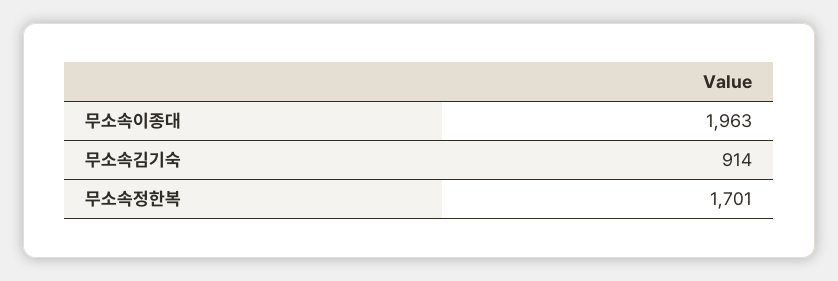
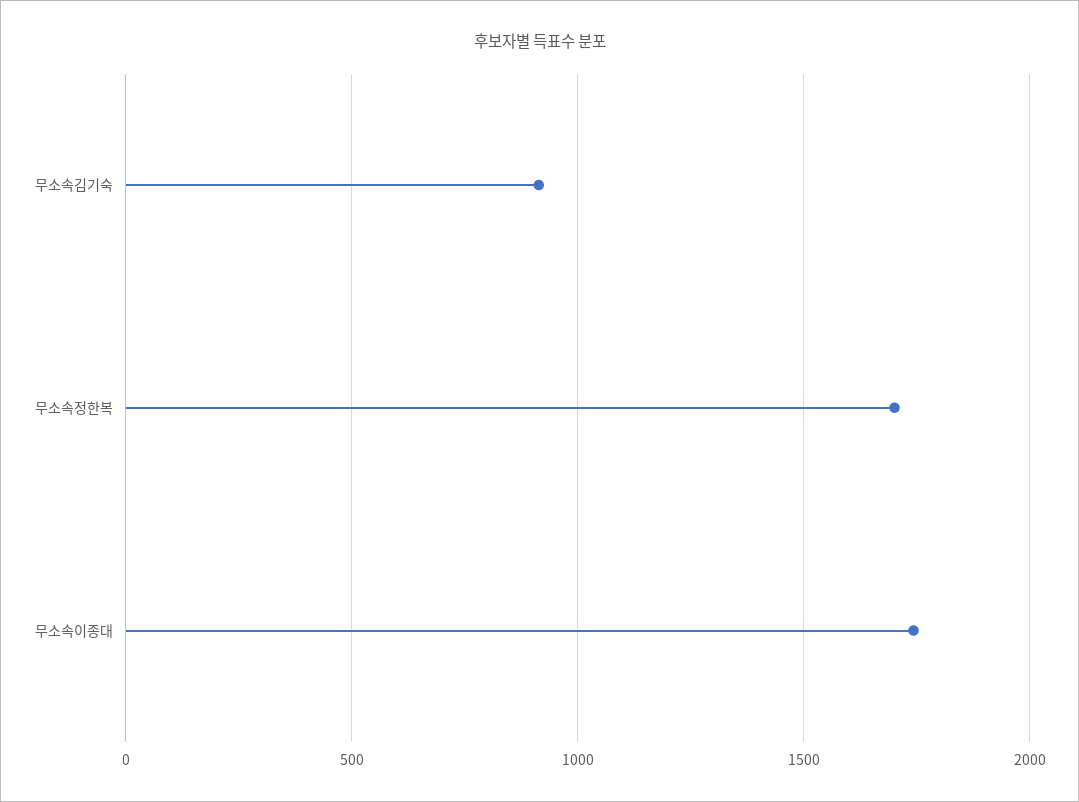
  {
-   "무소속이종대": 1963,
+   "무소속이종대": 1750,
    "무소속김기숙": 914,
    "무소속정한복": 1701
  }

